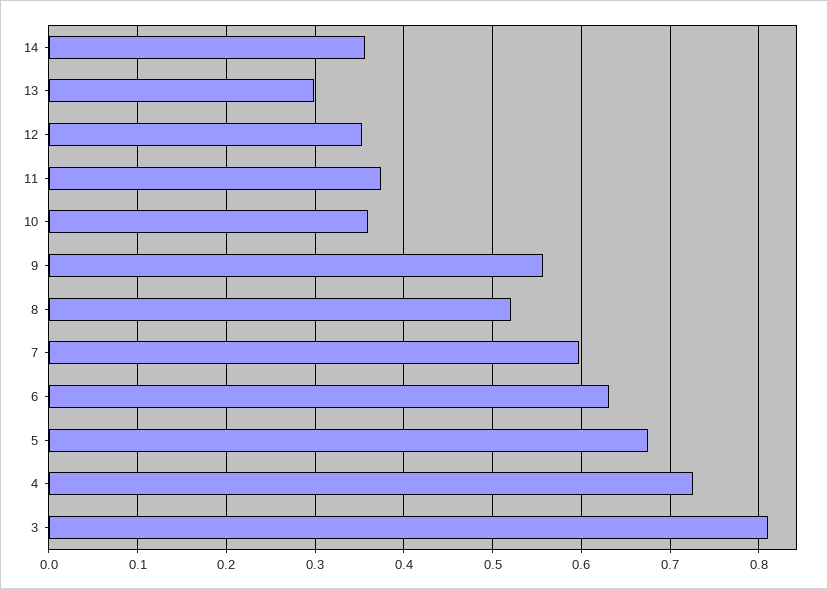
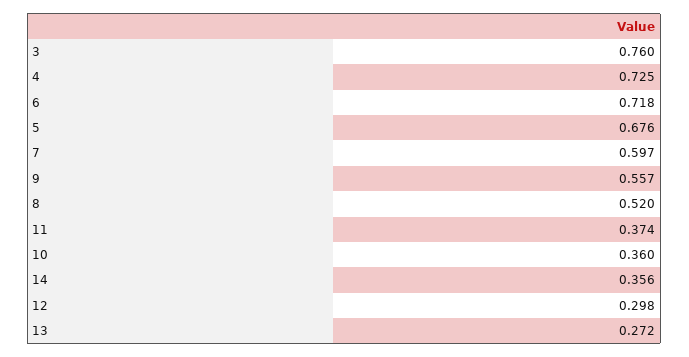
  {
    "14": 0.356,
-   "13": 0.3,
+   "13": 0.272,
-   "12": 0.35,
+   "12": 0.298,
    "11": 0.374,
    "10": 0.36,
    "9": 0.557,
    "8": 0.52,
    "7": 0.597,
-   "6": 0.63,
+   "6": 0.718,
    "5": 0.676,
    "4": 0.725,
-   "3": 0.81
+   "3": 0.76
  }

